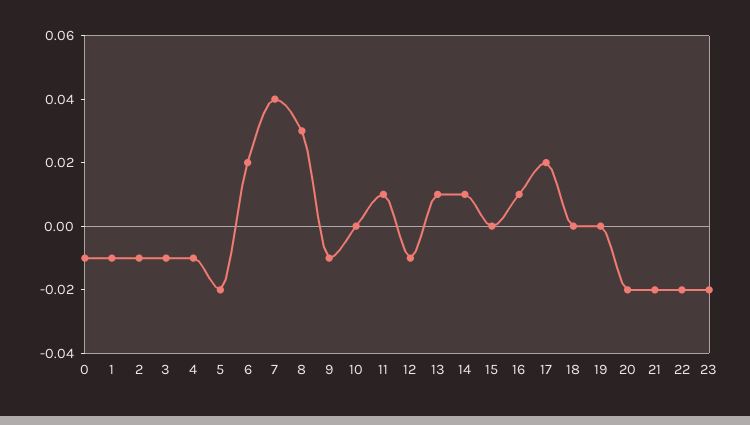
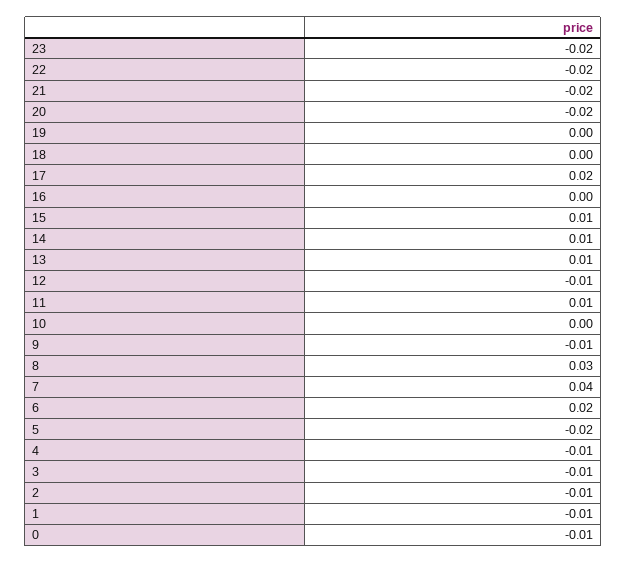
  {
    "0": -0.01,
    "1": -0.01,
    "2": -0.01,
    "3": -0.01,
    "4": -0.01,
    "5": -0.02,
    "6": 0.02,
    "7": 0.04,
    "8": 0.03,
    "9": -0.01,
    "10": 0,
    "11": 0.01,
    "12": -0.01,
    "13": 0.01,
    "14": 0.01,
-   "15": 0,
+   "15": 0.01,
-   "16": 0.01,
+   "16": 0,
    "17": 0.02,
    "18": 0,
    "19": 0,
    "20": -0.02,
    "21": -0.02,
    "22": -0.02,
    "23": -0.02
  }

